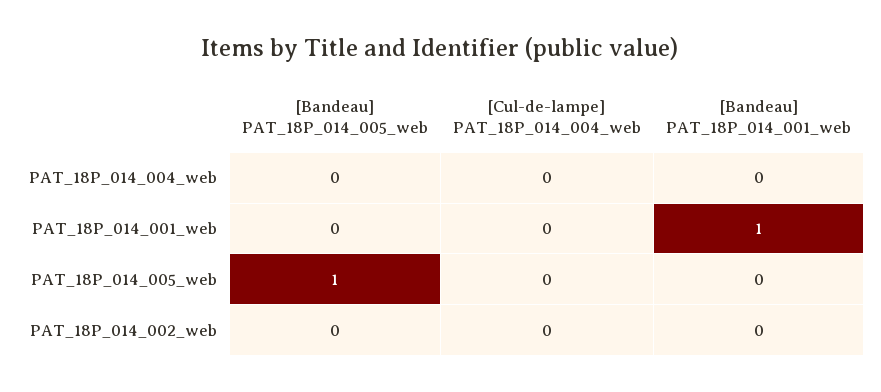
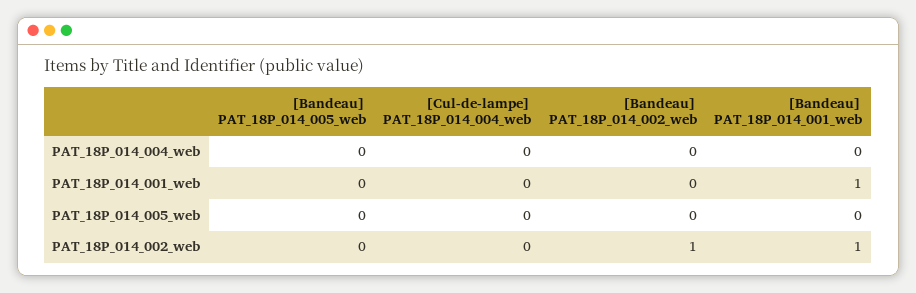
  {
    "[Bandeau] PAT_18P_014_005_web": {
      "PAT_18P_014_004_web": 0,
      "PAT_18P_014_001_web": 0,
-     "PAT_18P_014_005_web": 1,
+     "PAT_18P_014_005_web": 0,
      "PAT_18P_014_002_web": 0
    },
    "[Cul-de-lampe] PAT_18P_014_004_web": {
      "PAT_18P_014_004_web": 0,
      "PAT_18P_014_001_web": 0,
      "PAT_18P_014_005_web": 0,
      "PAT_18P_014_002_web": 0
    },
    "[Bandeau] PAT_18P_014_001_web": {
      "PAT_18P_014_004_web": 0,
      "PAT_18P_014_001_web": 1,
      "PAT_18P_014_005_web": 0,
-     "PAT_18P_014_002_web": 0
+     "PAT_18P_014_002_web": 1
-   }
+   },
+   "[Bandeau] PAT_18P_014_002_web": {
+     "PAT_18P_014_004_web": 0,
+     "PAT_18P_014_001_web": 0,
+     "PAT_18P_014_005_web": 0,
+     "PAT_18P_014_002_web": 1
+   }
  }

